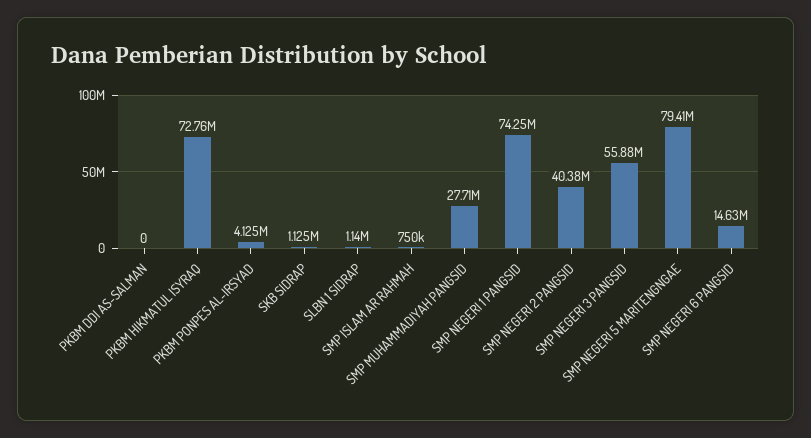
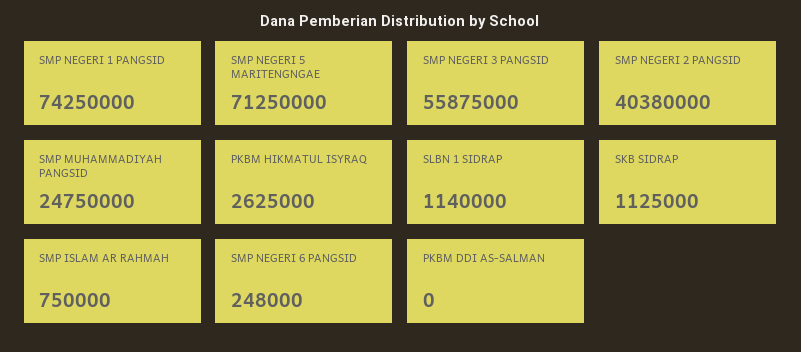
  {
    "PKBM DDI AS-SALMAN": 0,
-   "PKBM HIKMATUL ISYRAQ": 72760000,
+   "PKBM HIKMATUL ISYRAQ": 2625000,
-   "PKBM PONPES AL-IRSYAD": 4125000,
    "SKB SIDRAP": 1125000,
    "SLBN 1 SIDRAP": 1140000,
    "SMP ISLAM AR RAHMAH": 750000,
-   "SMP MUHAMMADIYAH PANGSID": 27710000,
+   "SMP MUHAMMADIYAH PANGSID": 24750000,
    "SMP NEGERI 1 PANGSID": 74250000,
    "SMP NEGERI 2 PANGSID": 40380000,
    "SMP NEGERI 3 PANGSID": 55875000,
-   "SMP NEGERI 5 MARITENGNGAE": 79410000,
+   "SMP NEGERI 5 MARITENGNGAE": 71250000,
-   "SMP NEGERI 6 PANGSID": 14630000
+   "SMP NEGERI 6 PANGSID": 248000
  }

